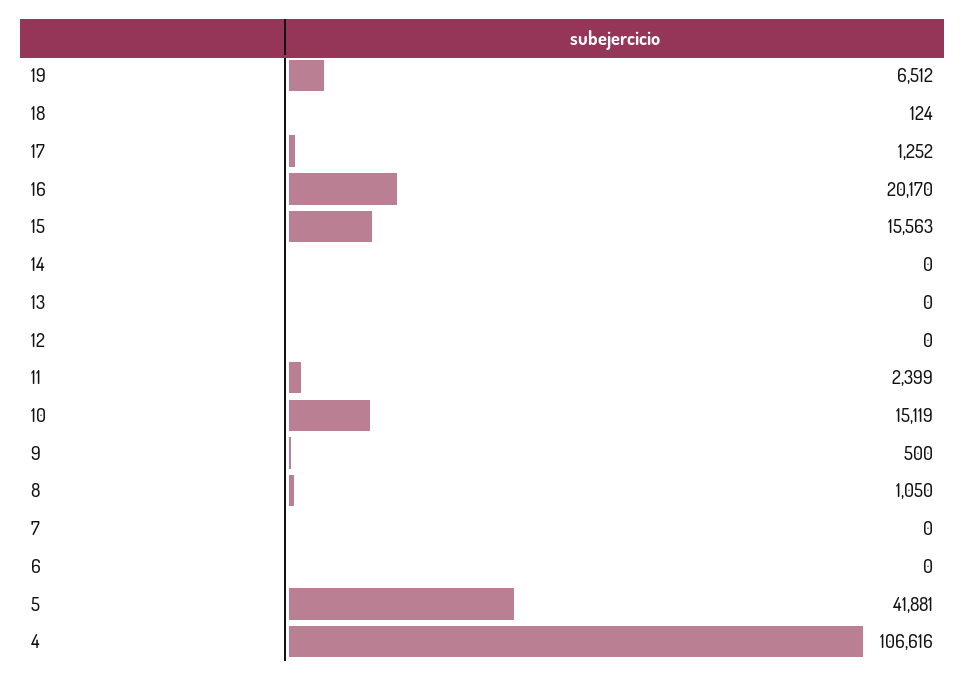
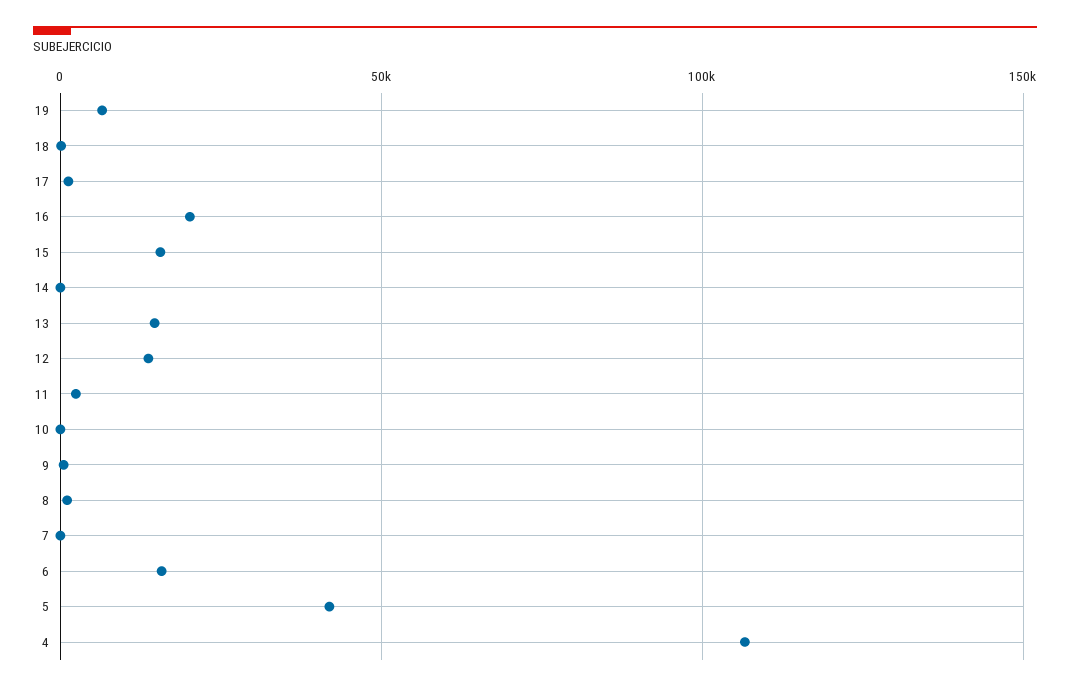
  {
    "19": 6512,
    "18": 124,
    "17": 1252,
    "16": 20170,
    "15": 15563,
    "14": 0,
-   "13": 0,
+   "13": 15000,
-   "12": 0,
+   "12": 15000,
    "11": 2399,
-   "10": 15119,
+   "10": 0,
    "9": 500,
    "8": 1050,
    "7": 0,
-   "6": 0,
+   "6": 15000,
    "5": 41881,
    "4": 106616
  }

